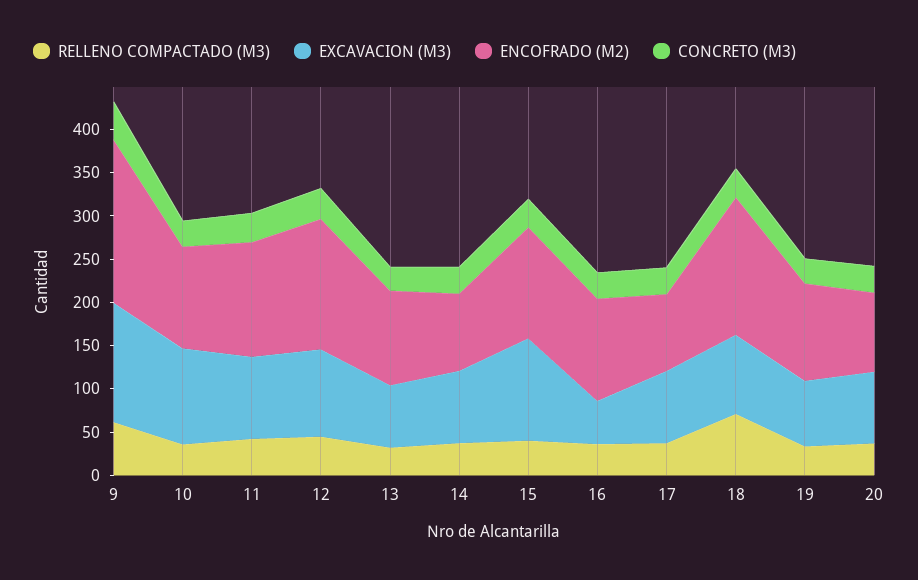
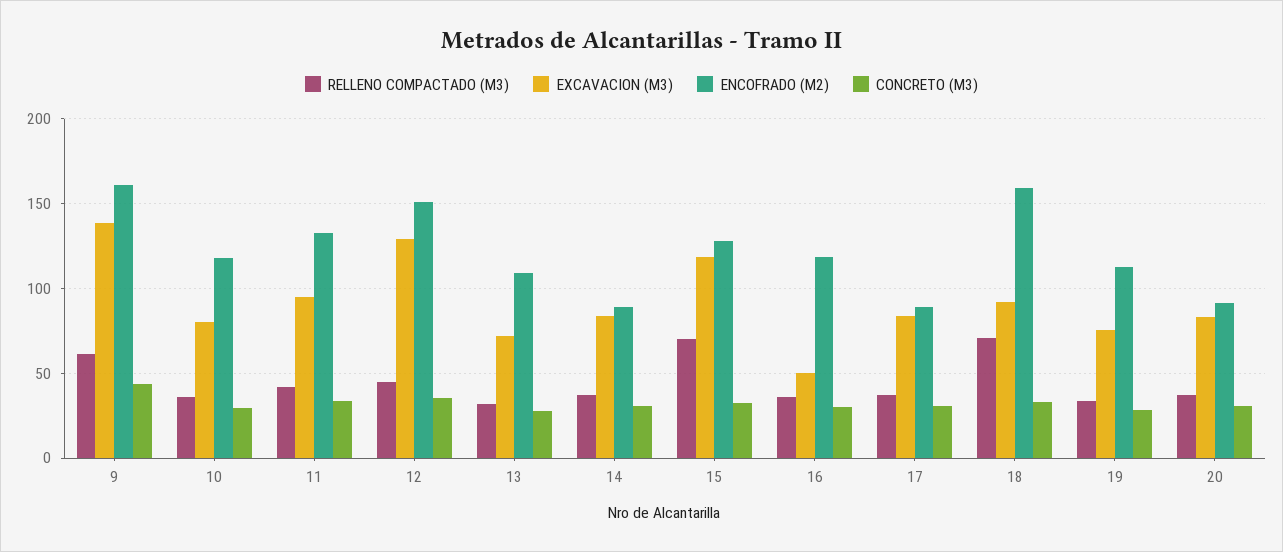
  {
    "RELLENO COMPACTADO (M3)": {
      "9": 60,
      "10": 35,
      "11": 40,
      "12": 45,
      "13": 30,
      "14": 35,
-     "15": 40,
+     "15": 70,
      "16": 35,
      "17": 35,
      "18": 70,
      "19": 35,
      "20": 35
    },
    "EXCAVACION (M3)": {
      "9": 140,
-     "10": 110,
+     "10": 80,
      "11": 95,
-     "12": 100,
+     "12": 130,
      "13": 70,
      "14": 85,
      "15": 120,
      "16": 50,
      "17": 85,
      "18": 90,
      "19": 75,
      "20": 85
    },
    "ENCOFRADO (M2)": {
-     "9": 190,
+     "9": 160,
      "10": 120,
      "11": 135,
      "12": 150,
      "13": 110,
      "14": 90,
      "15": 130,
      "16": 120,
      "17": 90,
      "18": 160,
      "19": 115,
      "20": 90
    },
    "CONCRETO (M3)": {
      "9": 45,
      "10": 30,
      "11": 35,
      "12": 35,
      "13": 30,
      "14": 30,
      "15": 30,
      "16": 30,
      "17": 30,
      "18": 35,
      "19": 30,
      "20": 30
    }
  }

